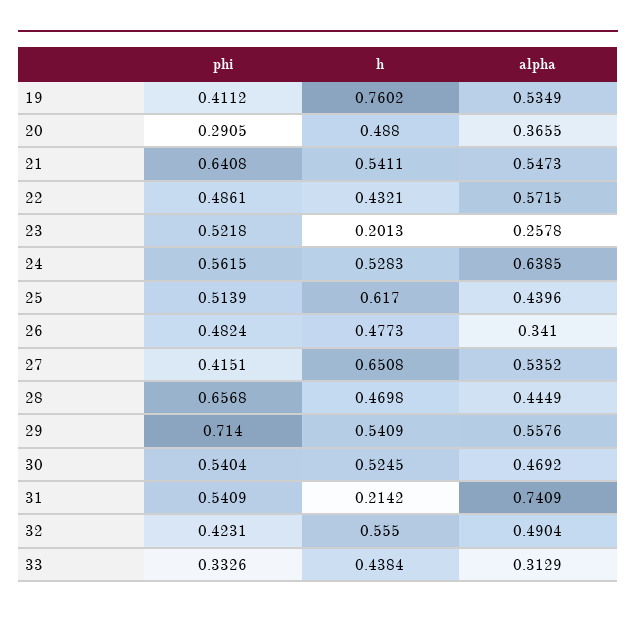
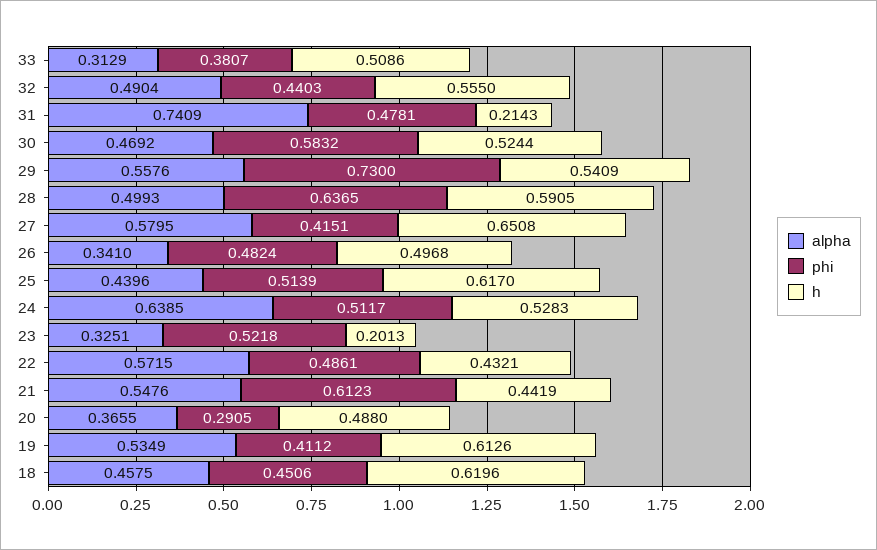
  {
    "phi": {
      "19": 0.4112,
      "20": 0.2905,
-     "21": 0.6408,
+     "21": 0.6123,
      "22": 0.4861,
      "23": 0.5218,
-     "24": 0.5615,
+     "24": 0.5117,
      "25": 0.5139,
      "26": 0.4824,
      "27": 0.4151,
-     "28": 0.6568,
+     "28": 0.6365,
-     "29": 0.714,
+     "29": 0.73,
-     "30": 0.5404,
+     "30": 0.5832,
-     "31": 0.5409,
+     "31": 0.4781,
-     "32": 0.4231,
+     "32": 0.4403,
-     "33": 0.3326
+     "33": 0.3807,
+     "18": 0.4506
    },
    "h": {
-     "19": 0.7602,
+     "19": 0.6126,
      "20": 0.488,
-     "21": 0.5411,
+     "21": 0.4419,
      "22": 0.4321,
      "23": 0.2013,
      "24": 0.5283,
      "25": 0.617,
-     "26": 0.4773,
+     "26": 0.4968,
      "27": 0.6508,
-     "28": 0.4698,
+     "28": 0.5905,
      "29": 0.5409,
-     "30": 0.5245,
+     "30": 0.5244,
-     "31": 0.2142,
+     "31": 0.2143,
      "32": 0.555,
-     "33": 0.4384
+     "33": 0.5086,
+     "18": 0.6196
    },
    "alpha": {
      "19": 0.5349,
      "20": 0.3655,
-     "21": 0.5473,
+     "21": 0.5476,
      "22": 0.5715,
-     "23": 0.2578,
+     "23": 0.3251,
      "24": 0.6385,
      "25": 0.4396,
      "26": 0.341,
-     "27": 0.5352,
+     "27": 0.5795,
-     "28": 0.4449,
+     "28": 0.4993,
      "29": 0.5576,
      "30": 0.4692,
      "31": 0.7409,
      "32": 0.4904,
-     "33": 0.3129
+     "33": 0.3129,
+     "18": 0.4575
    }
  }

